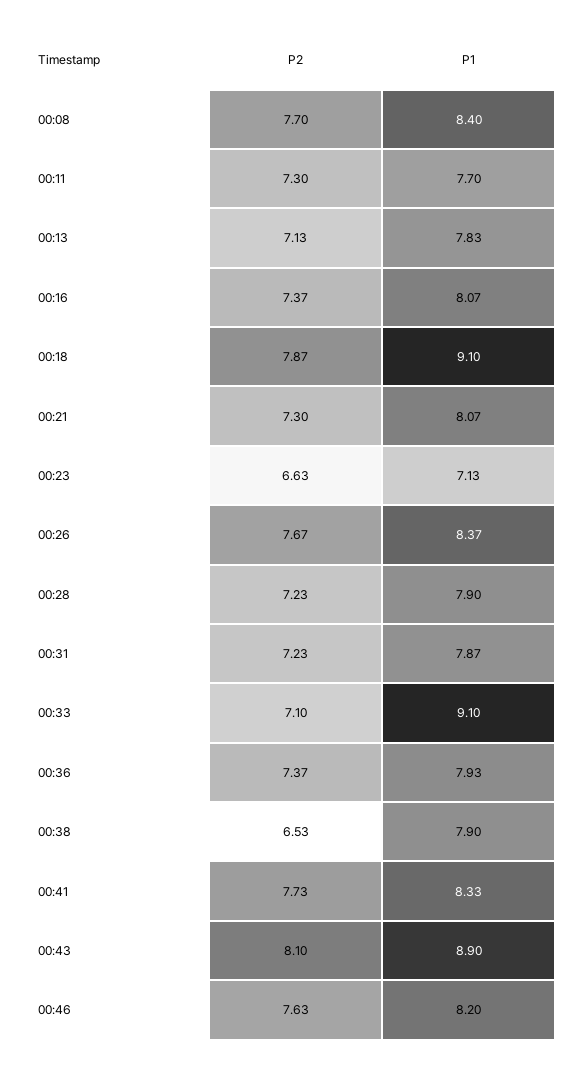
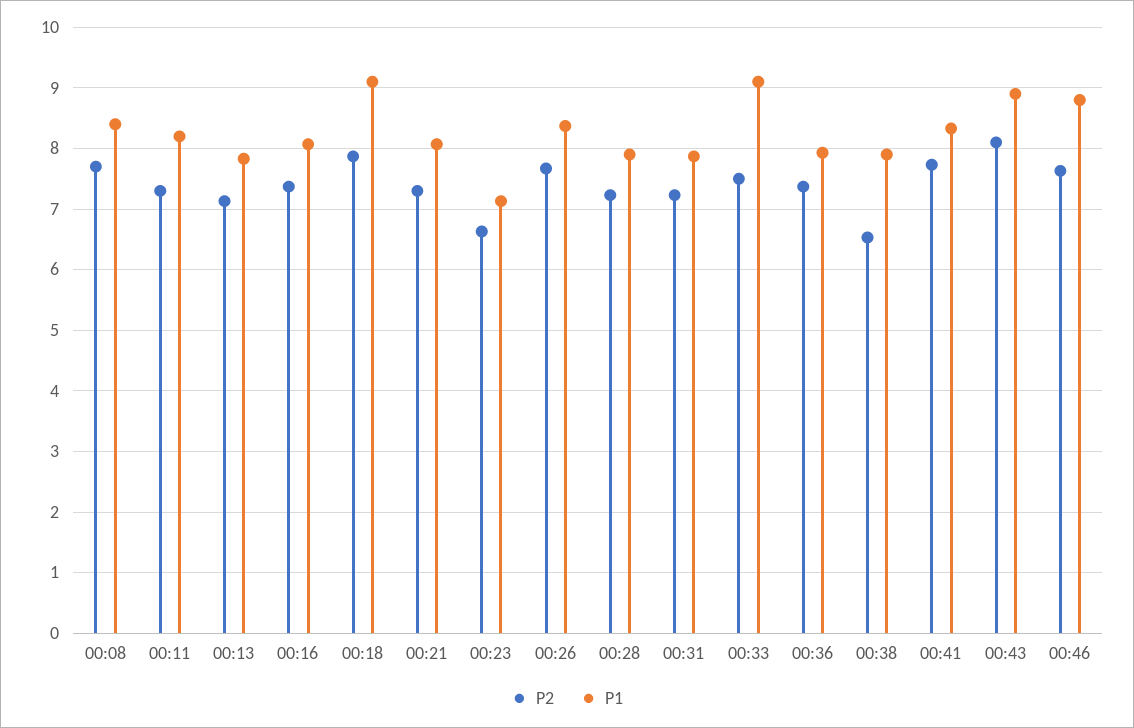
  {
    "P2": {
      "00:08": 7.7,
      "00:11": 7.3,
      "00:13": 7.13,
      "00:16": 7.37,
      "00:18": 7.87,
      "00:21": 7.3,
      "00:23": 6.63,
      "00:26": 7.67,
      "00:28": 7.23,
      "00:31": 7.23,
-     "00:33": 7.1,
+     "00:33": 7.5,
      "00:36": 7.37,
      "00:38": 6.53,
      "00:41": 7.73,
      "00:43": 8.1,
      "00:46": 7.63
    },
    "P1": {
      "00:08": 8.4,
-     "00:11": 7.7,
+     "00:11": 8.2,
      "00:13": 7.83,
      "00:16": 8.07,
      "00:18": 9.1,
      "00:21": 8.07,
      "00:23": 7.13,
      "00:26": 8.37,
      "00:28": 7.9,
      "00:31": 7.87,
      "00:33": 9.1,
      "00:36": 7.93,
      "00:38": 7.9,
      "00:41": 8.33,
      "00:43": 8.9,
-     "00:46": 8.2
+     "00:46": 8.8
    }
  }

